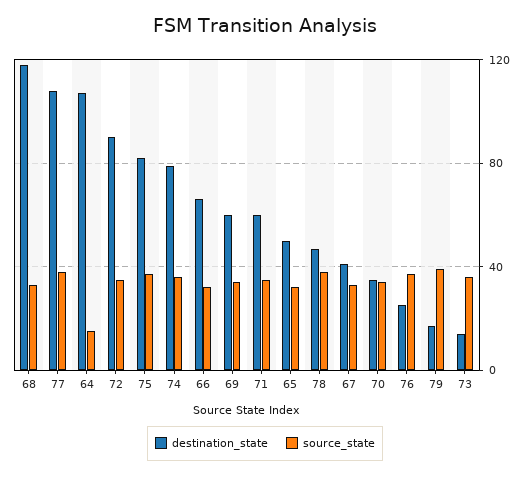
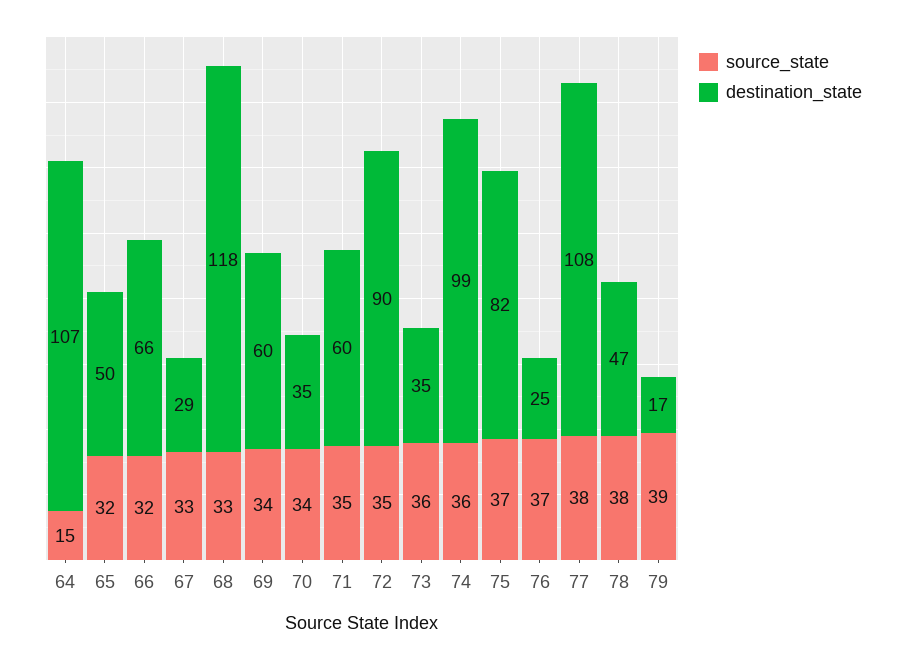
  {
    "destination_state": {
      "68": 118,
      "77": 108,
      "64": 107,
      "72": 90,
      "75": 82,
-     "74": 80,
+     "74": 99,
      "66": 66,
      "69": 60,
      "71": 60,
      "65": 50,
      "78": 47,
-     "67": 40,
+     "67": 29,
      "70": 35,
      "76": 25,
      "79": 17,
-     "73": 15
+     "73": 35
    },
    "source_state": {
      "68": 33,
      "77": 38,
      "64": 15,
      "72": 35,
      "75": 37,
      "74": 36,
      "66": 32,
      "69": 34,
      "71": 35,
      "65": 32,
      "78": 38,
      "67": 33,
      "70": 34,
      "76": 37,
      "79": 39,
      "73": 36
    }
  }

